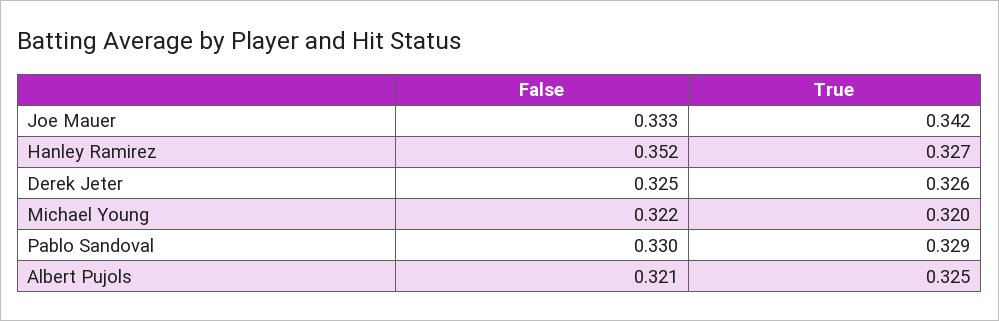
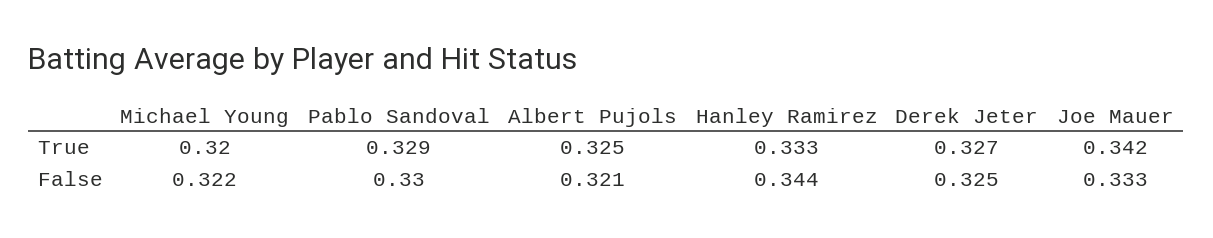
  {
    "False": {
      "Joe Mauer": 0.333,
-     "Hanley Ramirez": 0.352,
+     "Hanley Ramirez": 0.344,
      "Derek Jeter": 0.325,
      "Michael Young": 0.322,
      "Pablo Sandoval": 0.33,
      "Albert Pujols": 0.321
    },
    "True": {
      "Joe Mauer": 0.342,
-     "Hanley Ramirez": 0.327,
+     "Hanley Ramirez": 0.333,
-     "Derek Jeter": 0.326,
+     "Derek Jeter": 0.327,
      "Michael Young": 0.32,
      "Pablo Sandoval": 0.329,
      "Albert Pujols": 0.325
    }
  }

